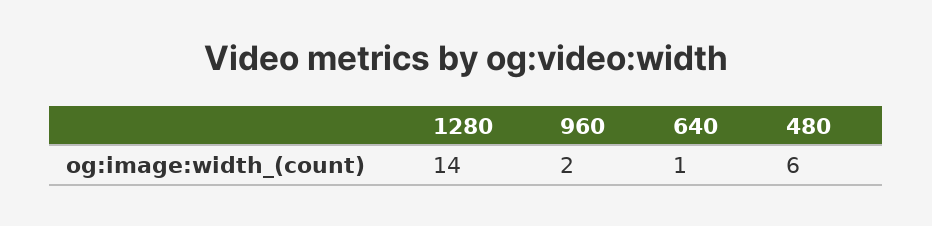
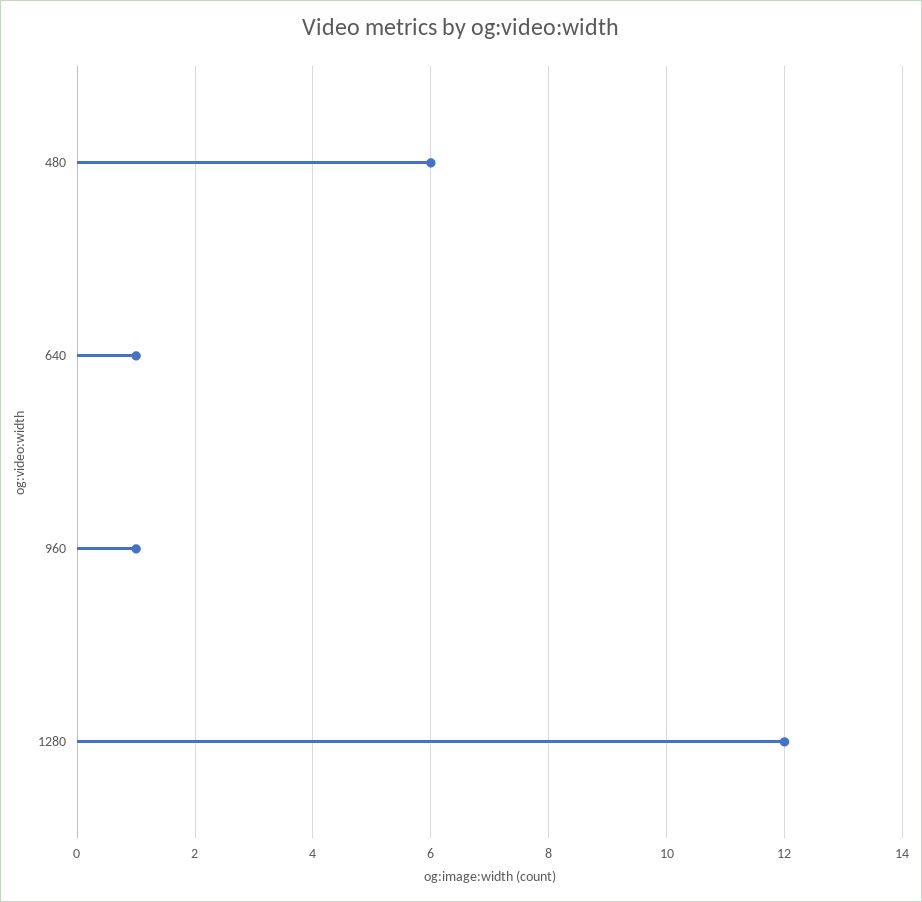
  {
-   "1280": 14,
+   "1280": 12,
-   "960": 2,
+   "960": 1,
    "640": 1,
    "480": 6
  }

